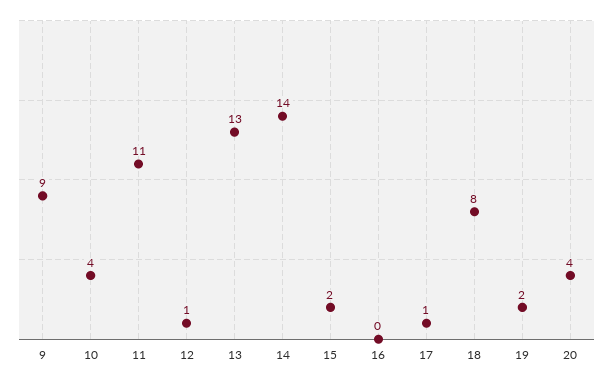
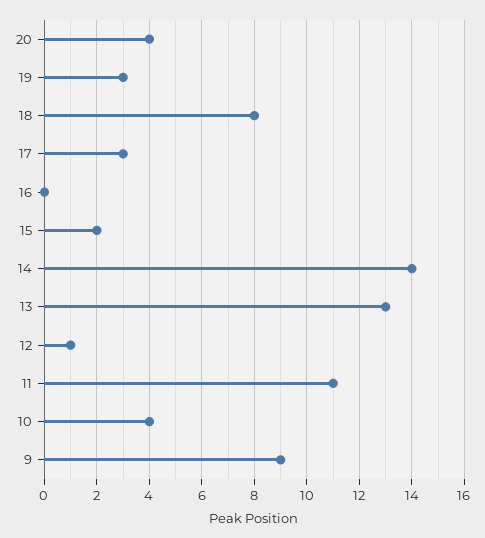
  {
    "9": 9,
    "10": 4,
    "11": 11,
    "12": 1,
    "13": 13,
    "14": 14,
    "15": 2,
    "16": 0,
-   "17": 1,
+   "17": 3,
    "18": 8,
-   "19": 2,
+   "19": 3,
    "20": 4
  }

